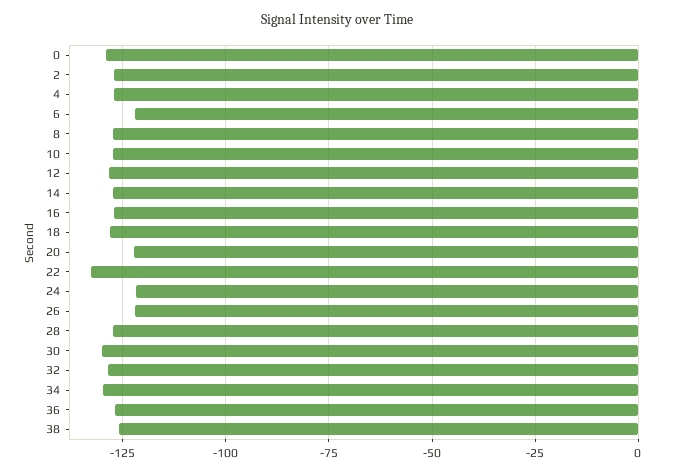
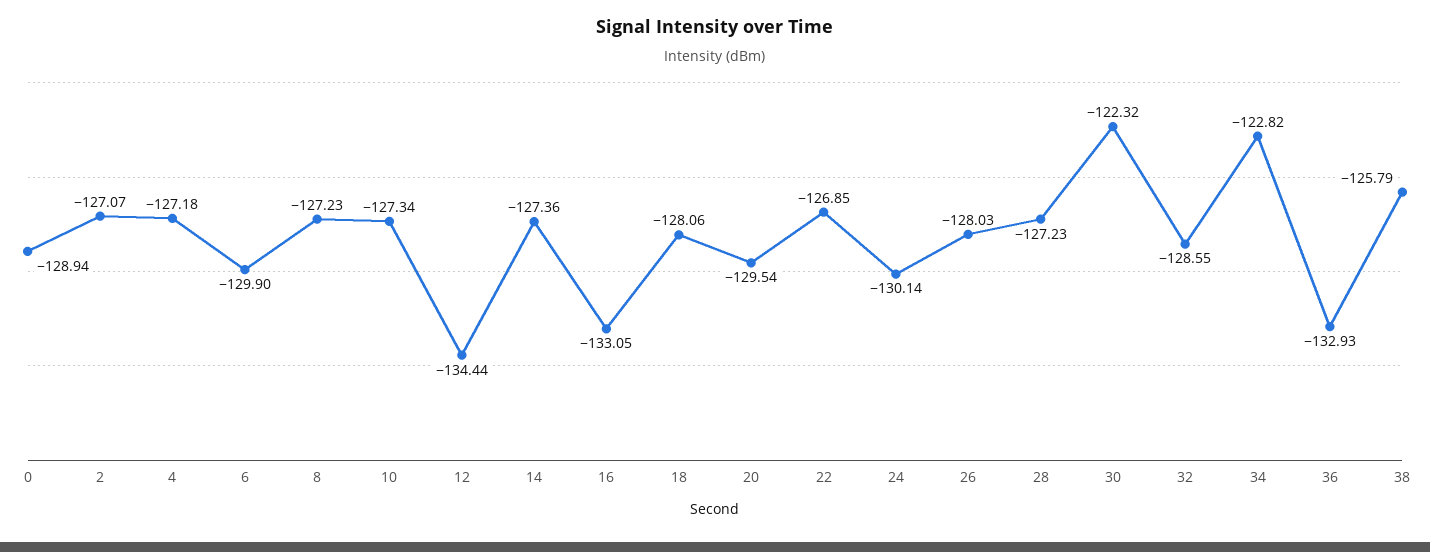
  {
    "0": -128.94,
    "2": -127.07,
    "4": -127.18,
-   "6": -122.5,
+   "6": -129.9,
    "8": -127.23,
    "10": -127.34,
-   "12": -127.5,
+   "12": -134.44,
    "14": -127.36,
-   "16": -127.5,
+   "16": -133.05,
    "18": -128.06,
-   "20": -122.5,
+   "20": -129.54,
-   "22": -132.5,
+   "22": -126.85,
-   "24": -122.5,
+   "24": -130.14,
-   "26": -122.5,
+   "26": -128.03,
    "28": -127.23,
-   "30": -130,
+   "30": -122.32,
    "32": -128.55,
-   "34": -130,
+   "34": -122.82,
-   "36": -127.5,
+   "36": -132.93,
    "38": -125.79
  }

